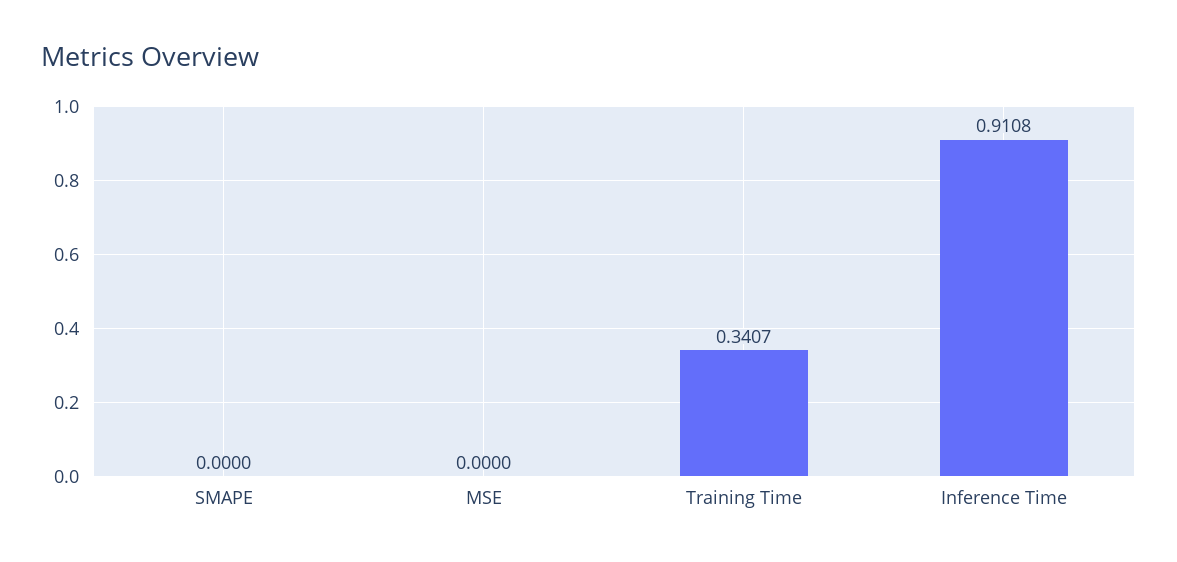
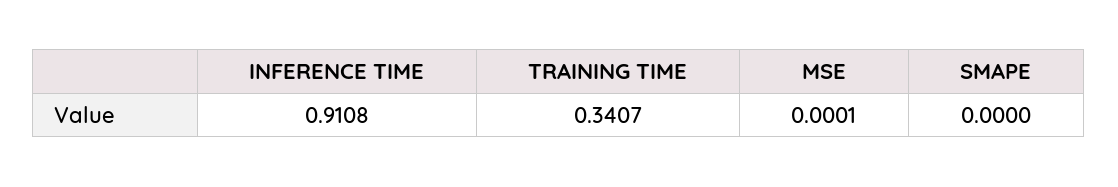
  {
    "SMAPE": 0,
-   "MSE": 0,
+   "MSE": 0.0001,
    "Training Time": 0.3407,
    "Inference Time": 0.9108
  }

